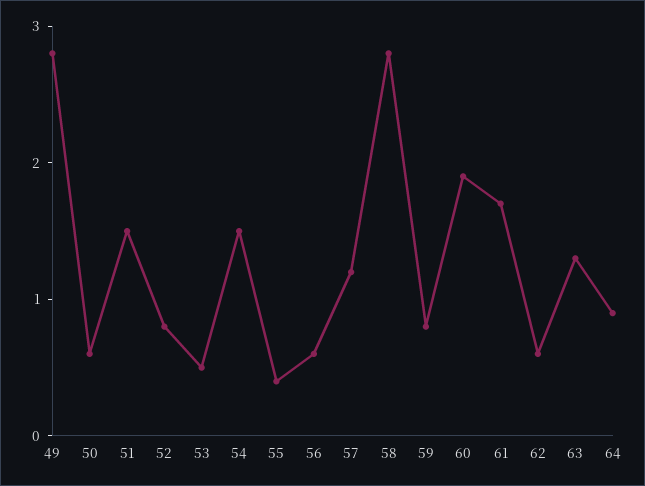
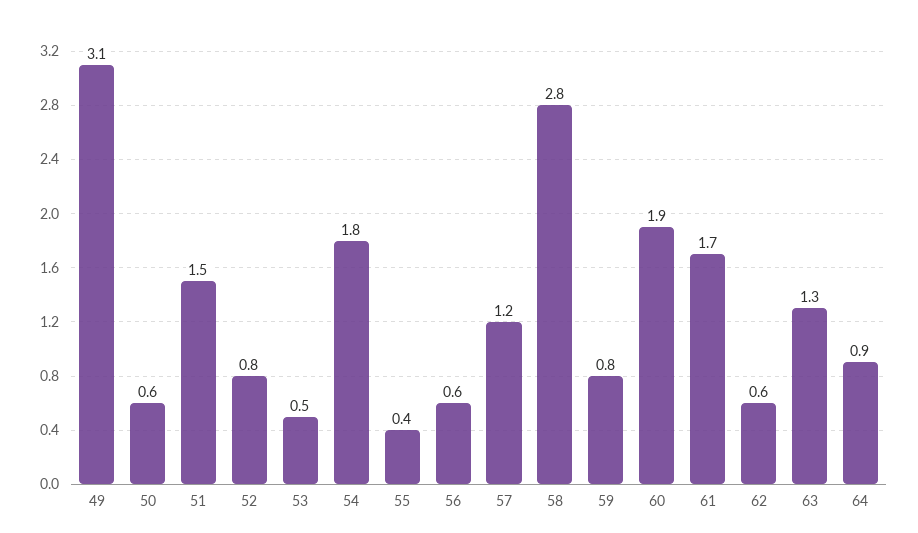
  {
-   "49": 2.8,
+   "49": 3.1,
    "50": 0.6,
    "51": 1.5,
    "52": 0.8,
    "53": 0.5,
-   "54": 1.5,
+   "54": 1.8,
    "55": 0.4,
    "56": 0.6,
    "57": 1.2,
    "58": 2.8,
    "59": 0.8,
    "60": 1.9,
    "61": 1.7,
    "62": 0.6,
    "63": 1.3,
    "64": 0.9
  }

